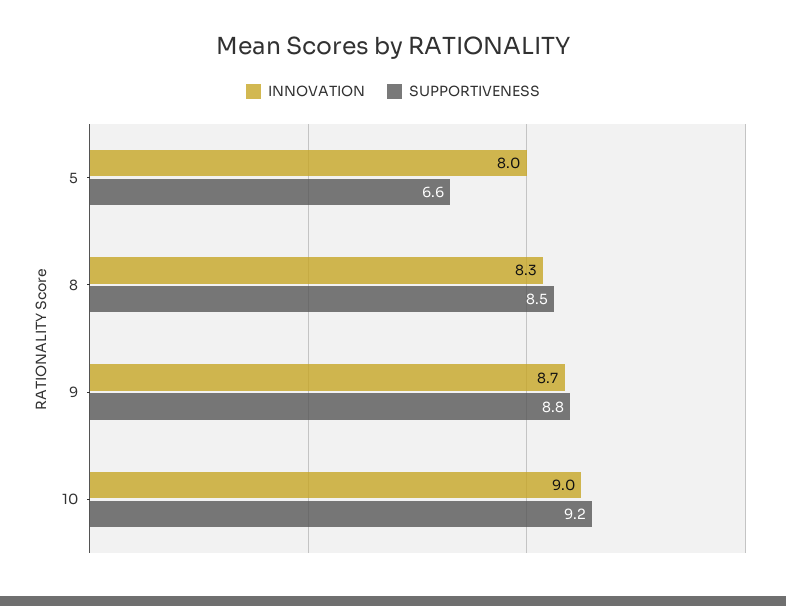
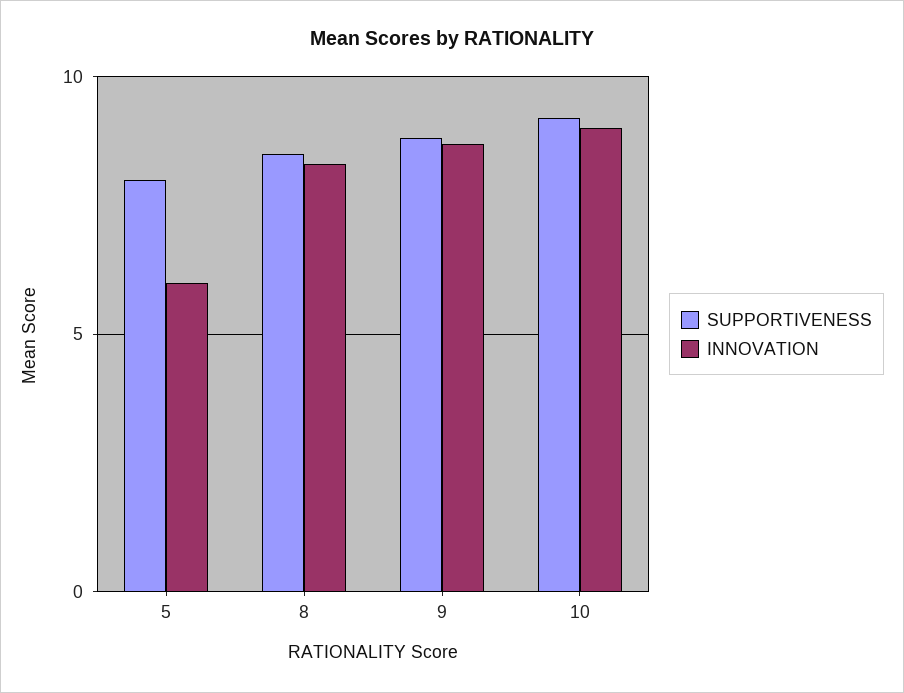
  {
    "INNOVATION": {
-     "5": 8,
+     "5": 6,
      "8": 8.3,
      "9": 8.7,
      "10": 9
    },
    "SUPPORTIVENESS": {
-     "5": 6.6,
+     "5": 8,
      "8": 8.5,
      "9": 8.8,
      "10": 9.2
    }
  }

